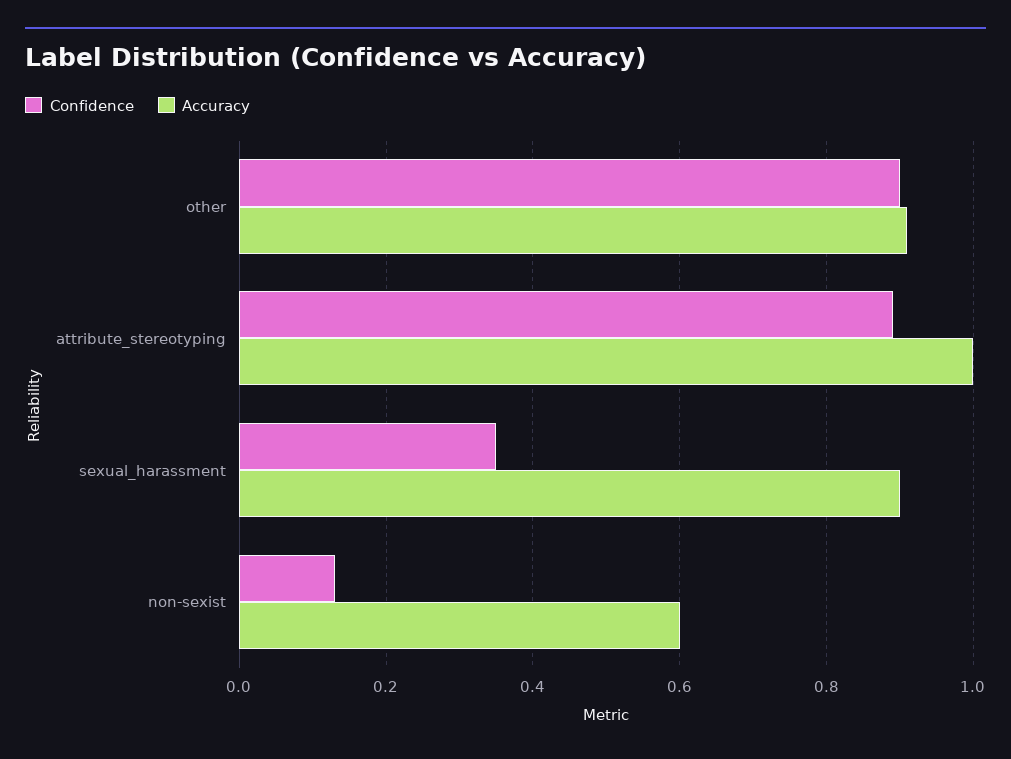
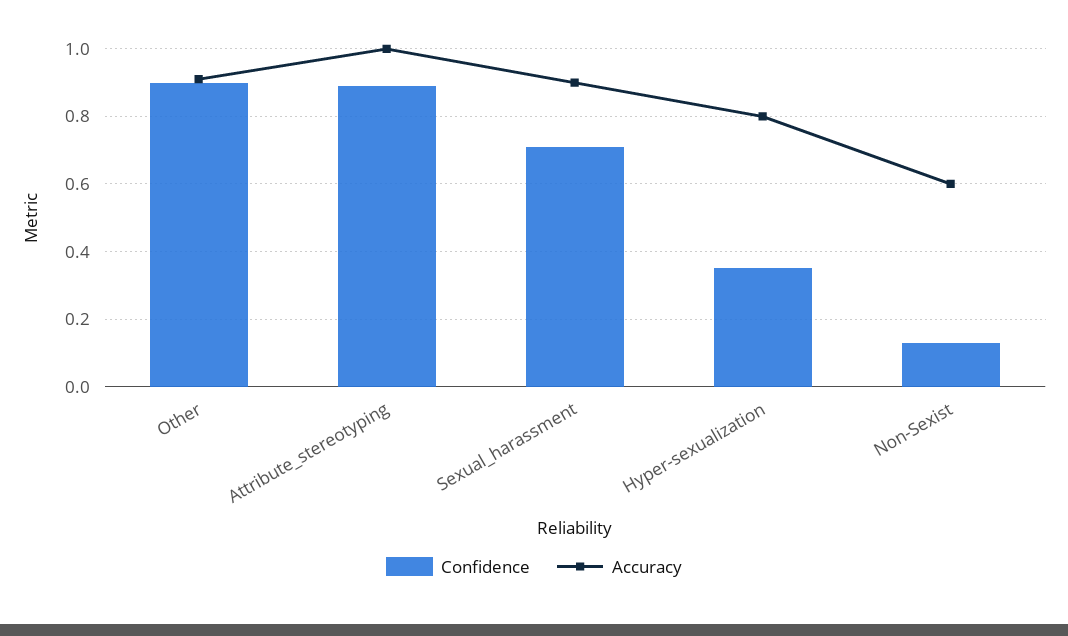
  {
    "Confidence": {
      "other": 0.9,
      "attribute_stereotyping": 0.9,
-     "sexual_harassment": 0.35,
+     "sexual_harassment": 0.7,
-     "non-sexist": 0.15
+     "non-sexist": 0.15,
+     "Hyper-sexualization": 0.35
    },
    "Accuracy": {
      "other": 0.9,
      "attribute_stereotyping": 1,
      "sexual_harassment": 0.9,
-     "non-sexist": 0.6
+     "non-sexist": 0.6,
+     "Hyper-sexualization": 0.8
    }
  }

